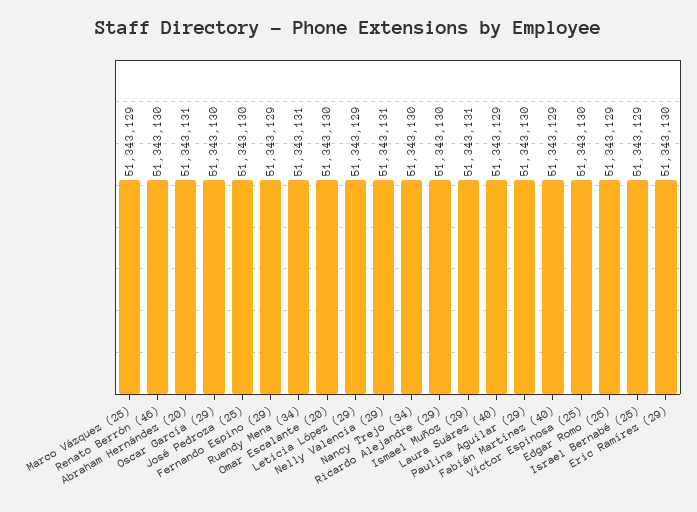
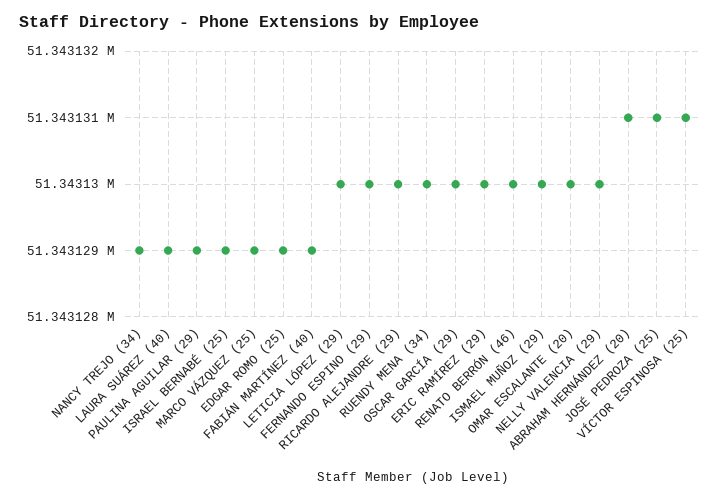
  {
    "Marco Vázquez (25)": 51343129,
    "Renato Berrón (46)": 51343130,
    "Abraham Hernández (20)": 51343131,
    "Oscar García (29)": 51343130,
-   "José Pedroza (25)": 51343130,
+   "José Pedroza (25)": 51343131,
-   "Fernando Espino (29)": 51343129,
+   "Fernando Espino (29)": 51343130,
-   "Ruendy Mena (34)": 51343131,
+   "Ruendy Mena (34)": 51343130,
    "Omar Escalante (20)": 51343130,
-   "Leticia López (29)": 51343129,
+   "Leticia López (29)": 51343130,
-   "Nelly Valencia (29)": 51343131,
+   "Nelly Valencia (29)": 51343130,
-   "Nancy Trejo (34)": 51343130,
+   "Nancy Trejo (34)": 51343129,
    "Ricardo Alejandre (29)": 51343130,
-   "Ismael Muñoz (29)": 51343131,
+   "Ismael Muñoz (29)": 51343130,
    "Laura Suárez (40)": 51343129,
-   "Paulina Aguilar (29)": 51343130,
+   "Paulina Aguilar (29)": 51343129,
    "Fabián Martínez (40)": 51343129,
-   "Víctor Espinosa (25)": 51343130,
+   "Víctor Espinosa (25)": 51343131,
    "Edgar Romo (25)": 51343129,
    "Israel Bernabé (25)": 51343129,
    "Eric Ramírez (29)": 51343130
  }

